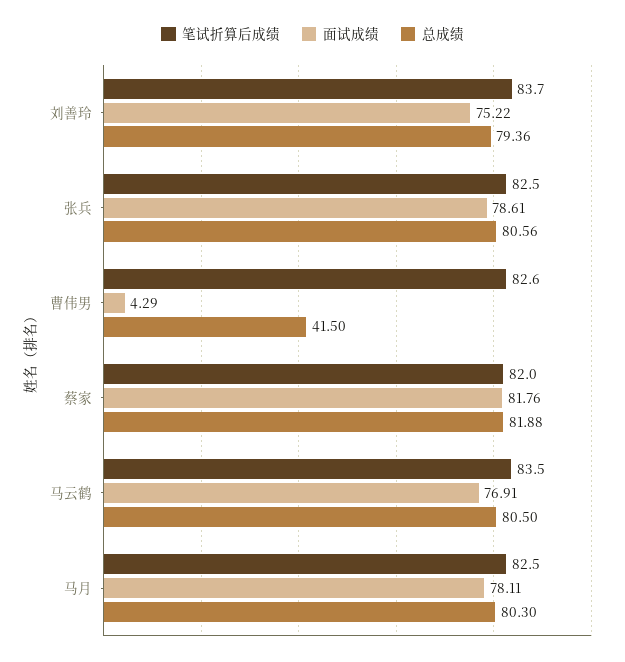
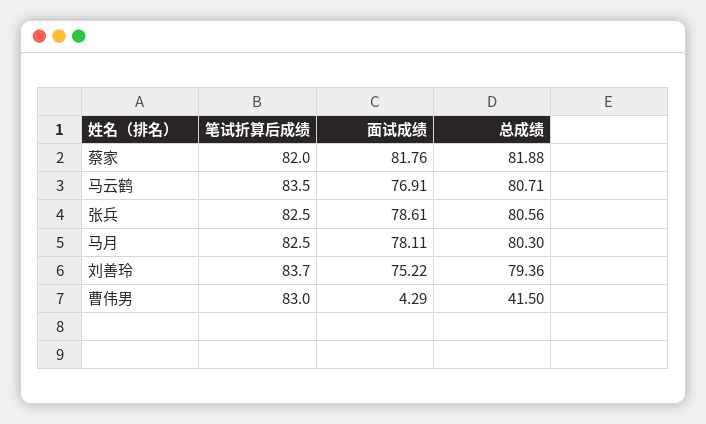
  {
    "笔试折算后成绩": {
      "刘善玲": 83.7,
      "张兵": 82.5,
-     "曹伟男": 82.6,
+     "曹伟男": 83,
      "蔡家": 82,
      "马云鹤": 83.5,
      "马月": 82.5
    },
    "面试成绩": {
      "刘善玲": 75.22,
      "张兵": 78.61,
      "曹伟男": 4.29,
      "蔡家": 81.76,
      "马云鹤": 76.91,
      "马月": 78.11
    },
    "总成绩": {
      "刘善玲": 79.36,
      "张兵": 80.56,
      "曹伟男": 41.5,
      "蔡家": 81.88,
-     "马云鹤": 80.5,
+     "马云鹤": 80.71,
      "马月": 80.3
    }
  }

